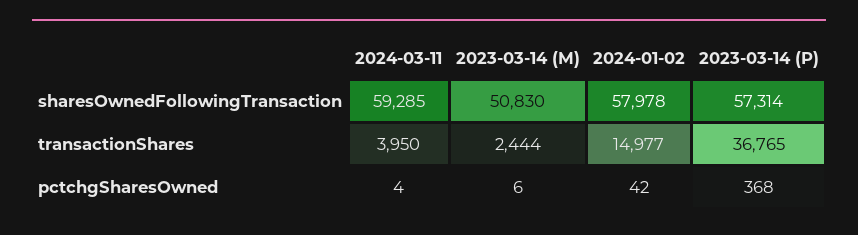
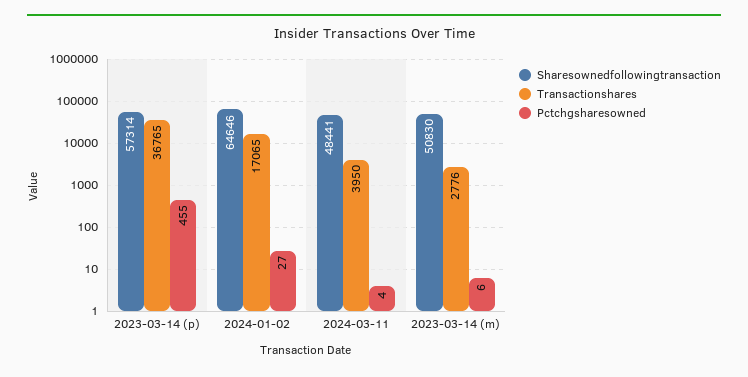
  {
    "sharesOwnedFollowingTransaction": {
-     "2024-03-11": 59285,
+     "2024-03-11": 48441,
      "2023-03-14 (M)": 50830,
-     "2024-01-02": 57978,
+     "2024-01-02": 64646,
      "2023-03-14 (P)": 57314
    },
    "transactionShares": {
      "2024-03-11": 3950,
-     "2023-03-14 (M)": 2444,
+     "2023-03-14 (M)": 2776,
-     "2024-01-02": 14977,
+     "2024-01-02": 17065,
      "2023-03-14 (P)": 36765
    },
    "pctchgSharesOwned": {
      "2024-03-11": 4,
      "2023-03-14 (M)": 6,
-     "2024-01-02": 42,
+     "2024-01-02": 27,
-     "2023-03-14 (P)": 368
+     "2023-03-14 (P)": 455
    }
  }

